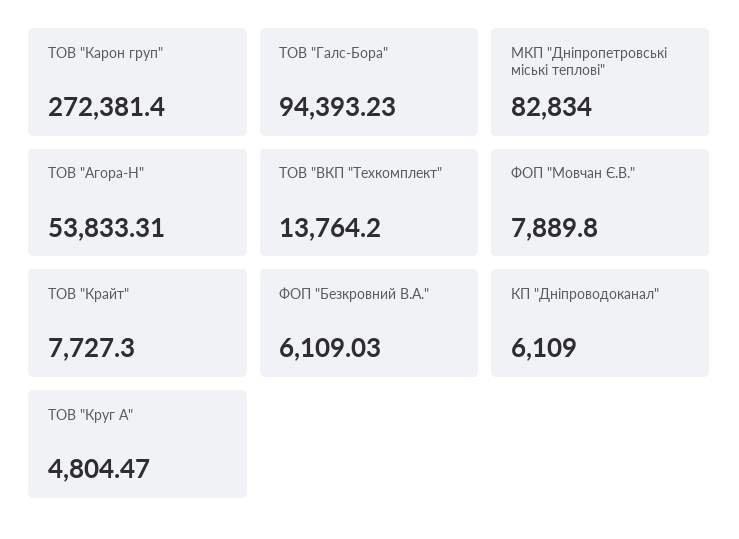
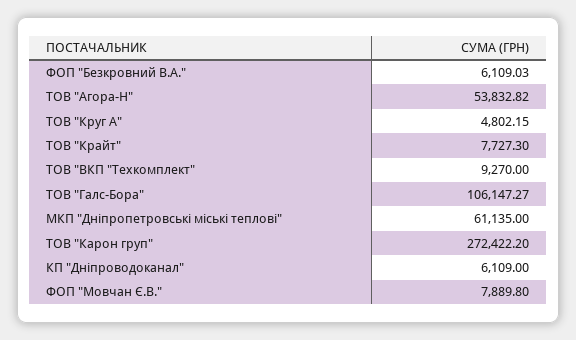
  {
-   "ТОВ \"Карон груп\"": 272381.4,
+   "ТОВ \"Карон груп\"": 272422.2,
-   "ТОВ \"Галс-Бора\"": 94393.23,
+   "ТОВ \"Галс-Бора\"": 106147.27,
-   "МКП \"Дніпропетровські міські теплові\"": 82834,
+   "МКП \"Дніпропетровські міські теплові\"": 61135,
-   "ТОВ \"Агора-Н\"": 53833.31,
+   "ТОВ \"Агора-Н\"": 53832.82,
-   "ТОВ \"ВКП \"Техкомплект\"": 13764.2,
+   "ТОВ \"ВКП \"Техкомплект\"": 9270,
    "ФОП \"Мовчан Є.В.\"": 7889.8,
    "ТОВ \"Крайт\"": 7727.3,
    "ФОП \"Безкровний В.А.\"": 6109.03,
    "КП \"Дніпроводоканал\"": 6109,
-   "ТОВ \"Круг А\"": 4804.47
+   "ТОВ \"Круг А\"": 4802.15
  }

